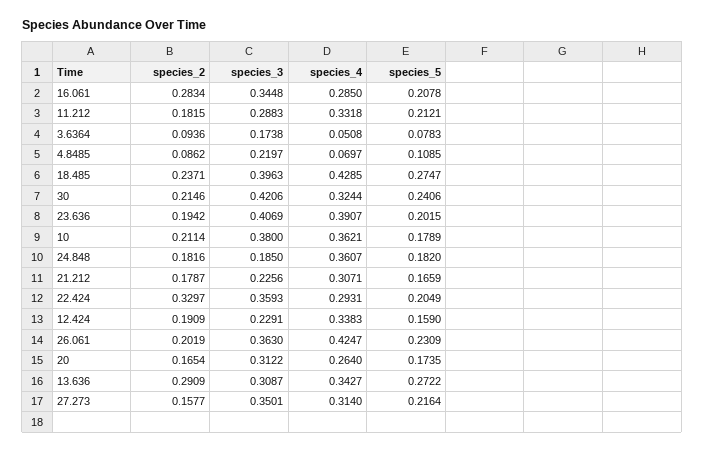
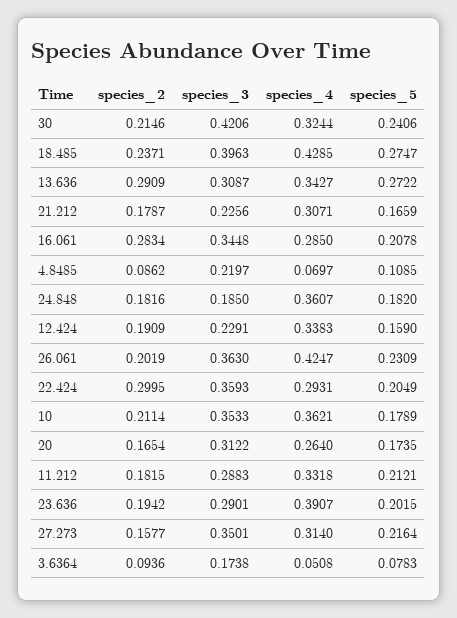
  {
    "species_2": {
      "16.061": 0.2834,
      "11.212": 0.1815,
      "3.6364": 0.0936,
      "4.8485": 0.0862,
      "18.485": 0.2371,
      "30": 0.2146,
      "23.636": 0.1942,
      "10": 0.2114,
      "24.848": 0.1816,
      "21.212": 0.1787,
-     "22.424": 0.3297,
+     "22.424": 0.2995,
      "12.424": 0.1909,
      "26.061": 0.2019,
      "20": 0.1654,
      "13.636": 0.2909,
      "27.273": 0.1577
    },
    "species_3": {
      "16.061": 0.3448,
      "11.212": 0.2883,
      "3.6364": 0.1738,
      "4.8485": 0.2197,
      "18.485": 0.3963,
      "30": 0.4206,
-     "23.636": 0.4069,
+     "23.636": 0.2901,
-     "10": 0.38,
+     "10": 0.3533,
      "24.848": 0.185,
      "21.212": 0.2256,
      "22.424": 0.3593,
      "12.424": 0.2291,
      "26.061": 0.363,
      "20": 0.3122,
      "13.636": 0.3087,
      "27.273": 0.3501
    },
    "species_4": {
      "16.061": 0.285,
      "11.212": 0.3318,
      "3.6364": 0.0508,
      "4.8485": 0.0697,
      "18.485": 0.4285,
      "30": 0.3244,
      "23.636": 0.3907,
      "10": 0.3621,
      "24.848": 0.3607,
      "21.212": 0.3071,
      "22.424": 0.2931,
      "12.424": 0.3383,
      "26.061": 0.4247,
      "20": 0.264,
      "13.636": 0.3427,
      "27.273": 0.314
    },
    "species_5": {
      "16.061": 0.2078,
      "11.212": 0.2121,
      "3.6364": 0.0783,
      "4.8485": 0.1085,
      "18.485": 0.2747,
      "30": 0.2406,
      "23.636": 0.2015,
      "10": 0.1789,
      "24.848": 0.182,
      "21.212": 0.1659,
      "22.424": 0.2049,
      "12.424": 0.159,
      "26.061": 0.2309,
      "20": 0.1735,
      "13.636": 0.2722,
      "27.273": 0.2164
    }
  }

